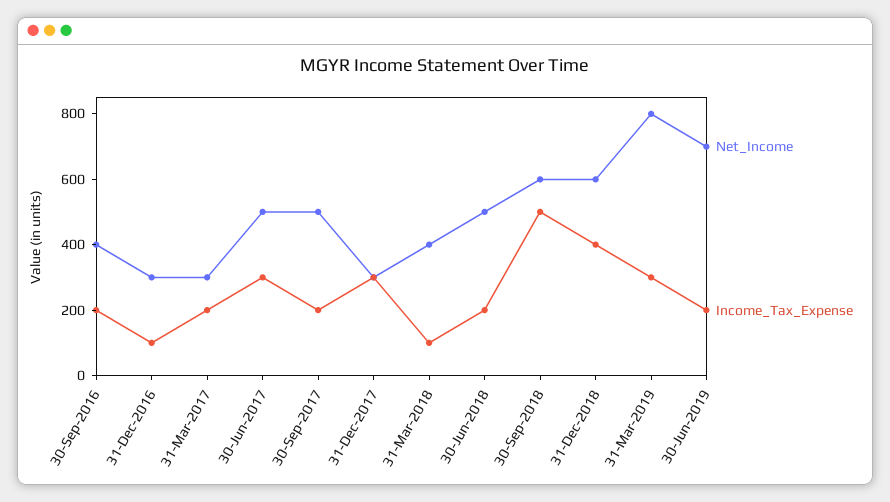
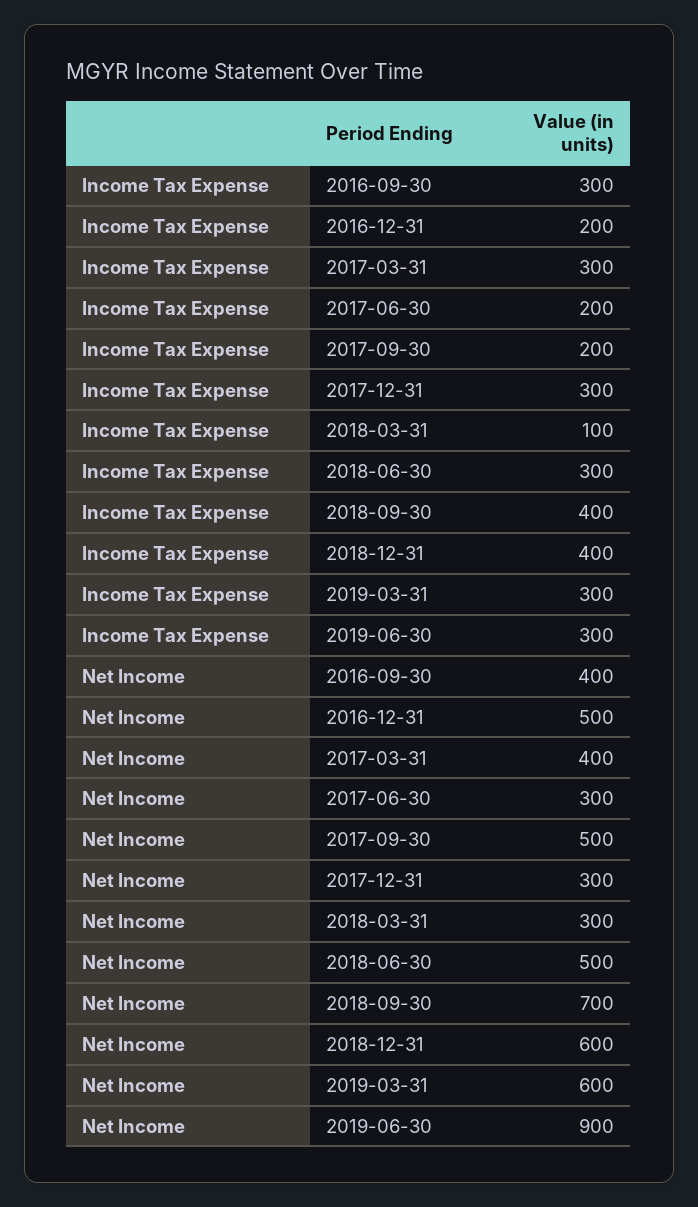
  {
    "Net_Income": {
      "30-Sep-2016": 400,
-     "31-Dec-2016": 300,
+     "31-Dec-2016": 500,
-     "31-Mar-2017": 300,
+     "31-Mar-2017": 400,
-     "30-Jun-2017": 500,
+     "30-Jun-2017": 300,
      "30-Sep-2017": 500,
      "31-Dec-2017": 300,
-     "31-Mar-2018": 400,
+     "31-Mar-2018": 300,
      "30-Jun-2018": 500,
-     "30-Sep-2018": 600,
+     "30-Sep-2018": 700,
      "31-Dec-2018": 600,
-     "31-Mar-2019": 800,
+     "31-Mar-2019": 600,
-     "30-Jun-2019": 700
+     "30-Jun-2019": 900
    },
    "Income_Tax_Expense": {
-     "30-Sep-2016": 200,
+     "30-Sep-2016": 300,
-     "31-Dec-2016": 100,
+     "31-Dec-2016": 200,
-     "31-Mar-2017": 200,
+     "31-Mar-2017": 300,
-     "30-Jun-2017": 300,
+     "30-Jun-2017": 200,
      "30-Sep-2017": 200,
      "31-Dec-2017": 300,
      "31-Mar-2018": 100,
-     "30-Jun-2018": 200,
+     "30-Jun-2018": 300,
-     "30-Sep-2018": 500,
+     "30-Sep-2018": 400,
      "31-Dec-2018": 400,
      "31-Mar-2019": 300,
-     "30-Jun-2019": 200
+     "30-Jun-2019": 300
    }
  }

